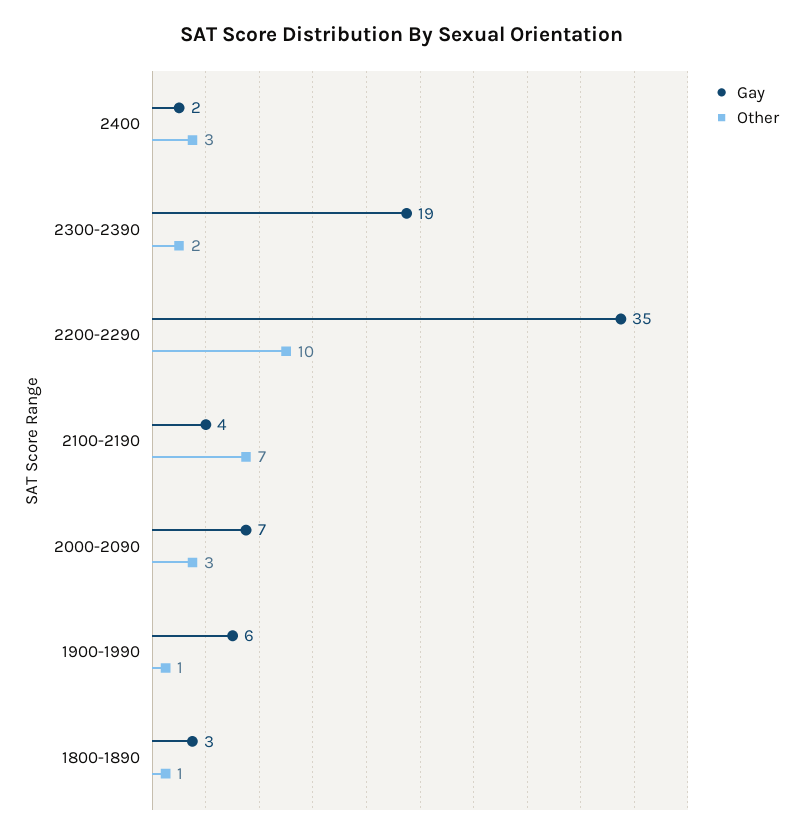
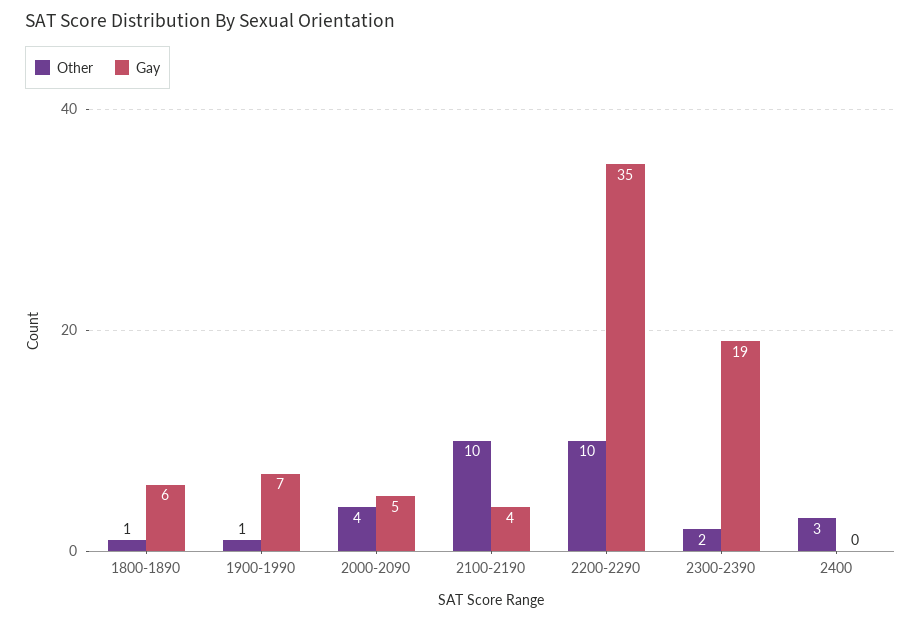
  {
    "Gay": {
-     "2400": 2,
+     "2400": 0,
      "2300-2390": 19,
      "2200-2290": 35,
      "2100-2190": 4,
-     "2000-2090": 7,
+     "2000-2090": 5,
-     "1900-1990": 6,
+     "1900-1990": 7,
-     "1800-1890": 3
+     "1800-1890": 6
    },
    "Other": {
      "2400": 3,
      "2300-2390": 2,
      "2200-2290": 10,
-     "2100-2190": 7,
+     "2100-2190": 10,
-     "2000-2090": 3,
+     "2000-2090": 4,
      "1900-1990": 1,
      "1800-1890": 1
    }
  }

